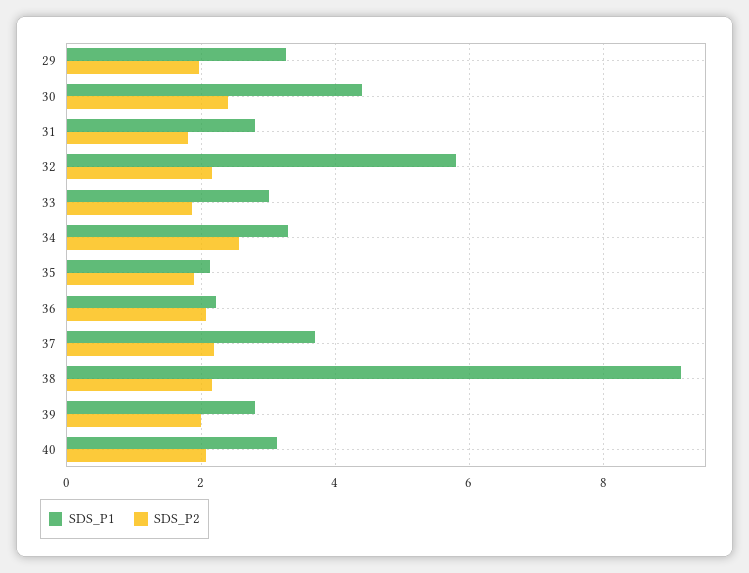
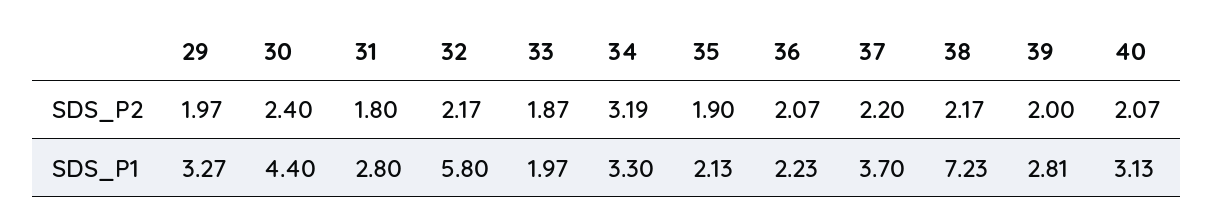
  {
    "SDS_P1": {
      "29": 3.27,
      "30": 4.4,
      "31": 2.8,
      "32": 5.8,
-     "33": 3,
+     "33": 1.97,
      "34": 3.3,
      "35": 2.13,
      "36": 2.23,
      "37": 3.7,
-     "38": 9.2,
+     "38": 7.23,
      "39": 2.81,
      "40": 3.13
    },
    "SDS_P2": {
      "29": 1.97,
      "30": 2.4,
      "31": 1.8,
      "32": 2.17,
      "33": 1.87,
-     "34": 2.6,
+     "34": 3.19,
      "35": 1.9,
      "36": 2.07,
      "37": 2.2,
      "38": 2.17,
      "39": 2,
      "40": 2.07
    }
  }

